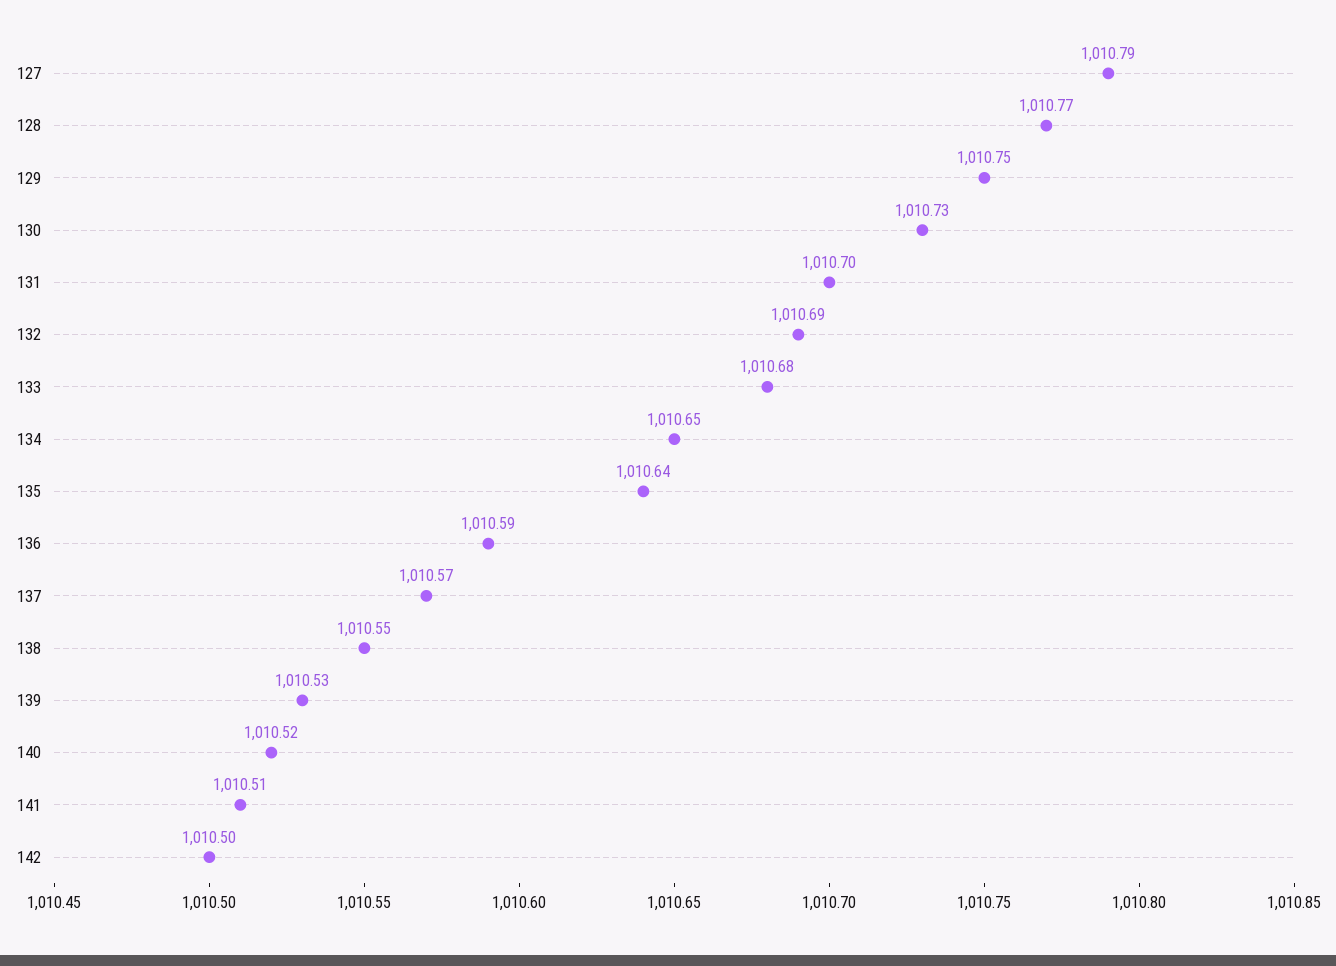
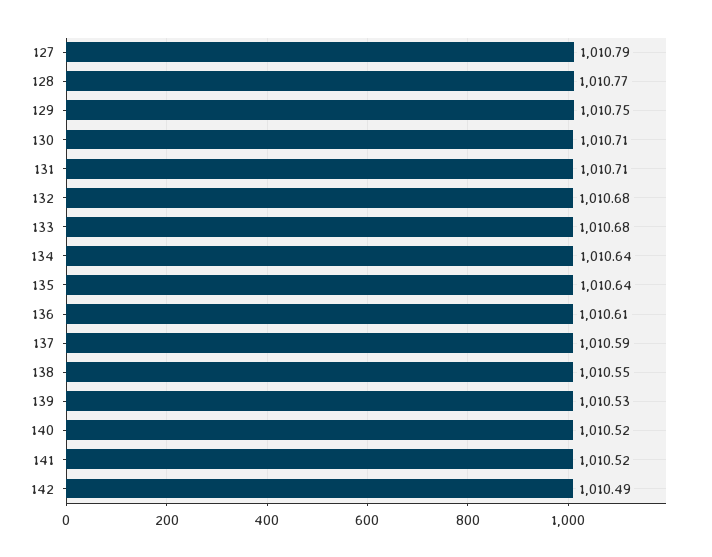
  {
    "127": 1010.79,
    "128": 1010.77,
    "129": 1010.75,
-   "130": 1010.73,
+   "130": 1010.71,
-   "131": 1010.7,
+   "131": 1010.71,
-   "132": 1010.69,
+   "132": 1010.68,
    "133": 1010.68,
-   "134": 1010.65,
+   "134": 1010.64,
    "135": 1010.64,
-   "136": 1010.59,
+   "136": 1010.61,
-   "137": 1010.57,
+   "137": 1010.59,
    "138": 1010.55,
    "139": 1010.53,
    "140": 1010.52,
-   "141": 1010.51,
+   "141": 1010.52,
-   "142": 1010.5
+   "142": 1010.49
  }

